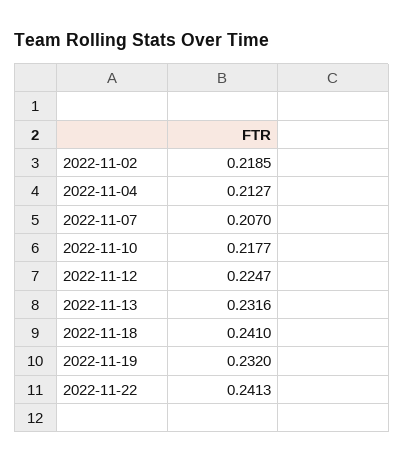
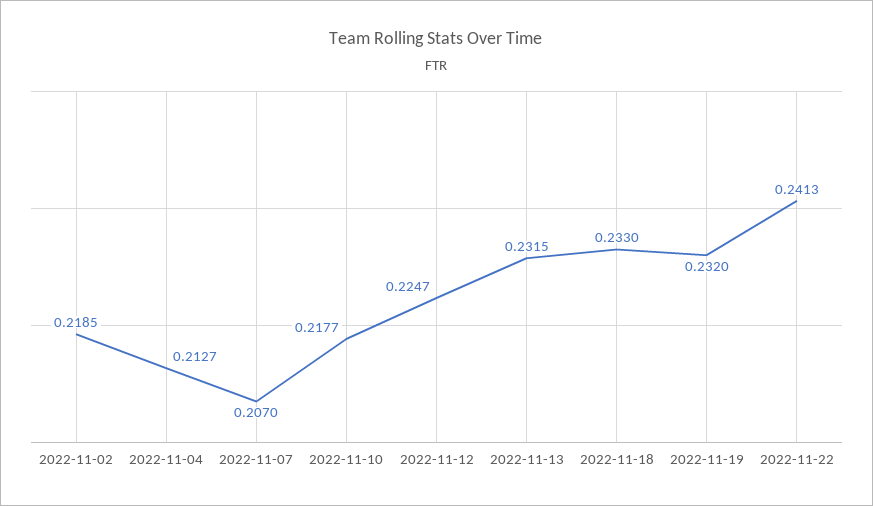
  {
    "2022-11-02": 0.2185,
    "2022-11-04": 0.2127,
    "2022-11-07": 0.207,
    "2022-11-10": 0.2177,
    "2022-11-12": 0.2247,
-   "2022-11-13": 0.2316,
+   "2022-11-13": 0.2315,
-   "2022-11-18": 0.241,
+   "2022-11-18": 0.233,
    "2022-11-19": 0.232,
    "2022-11-22": 0.2413
  }

